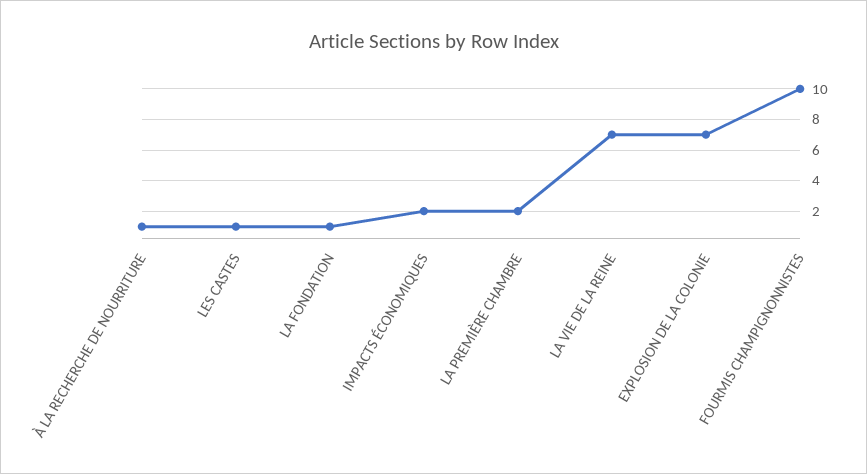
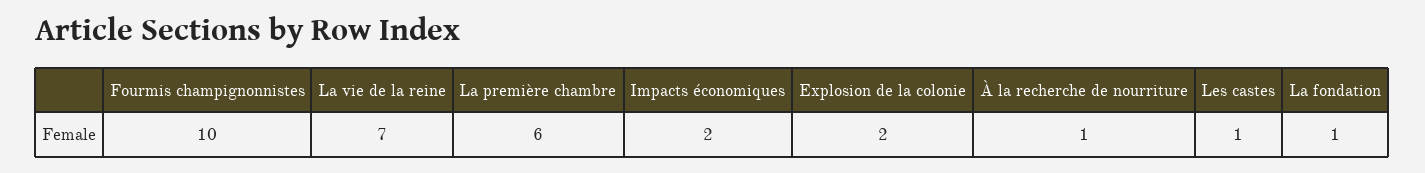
  {
    "À LA RECHERCHE DE NOURRITURE": 1,
    "LES CASTES": 1,
    "LA FONDATION": 1,
    "IMPACTS ÉCONOMIQUES": 2,
-   "LA PREMIÈRE CHAMBRE": 2,
+   "LA PREMIÈRE CHAMBRE": 6,
    "LA VIE DE LA REINE": 7,
-   "EXPLOSION DE LA COLONIE": 7,
+   "EXPLOSION DE LA COLONIE": 2,
    "FOURMIS CHAMPIGNONNISTES": 10
  }

